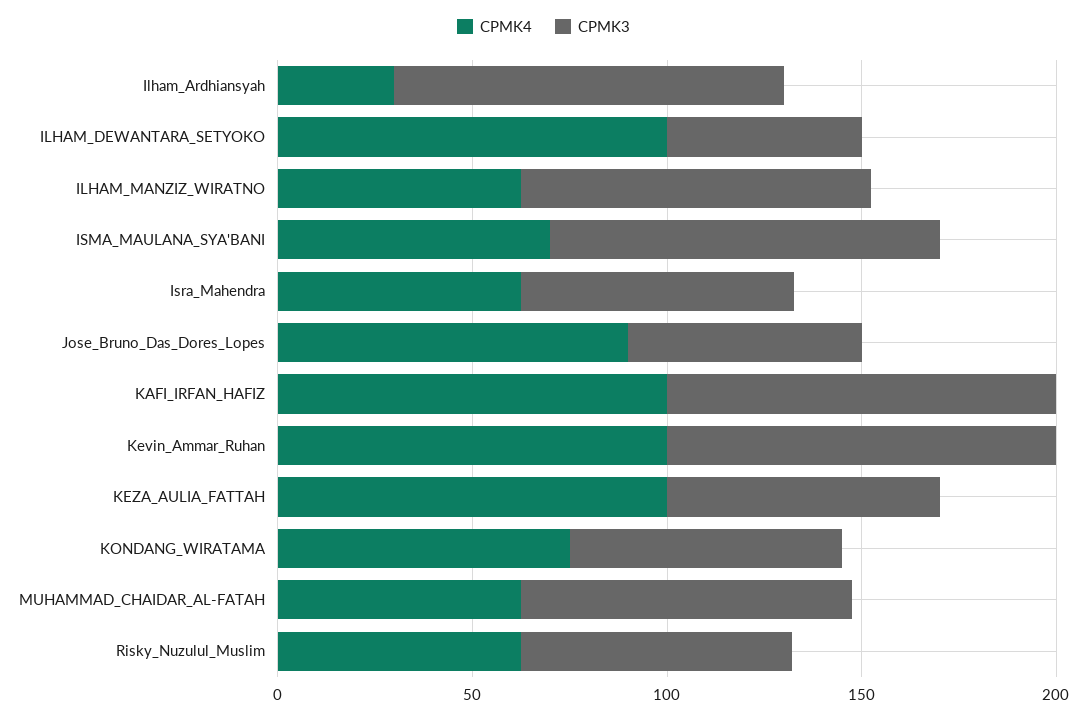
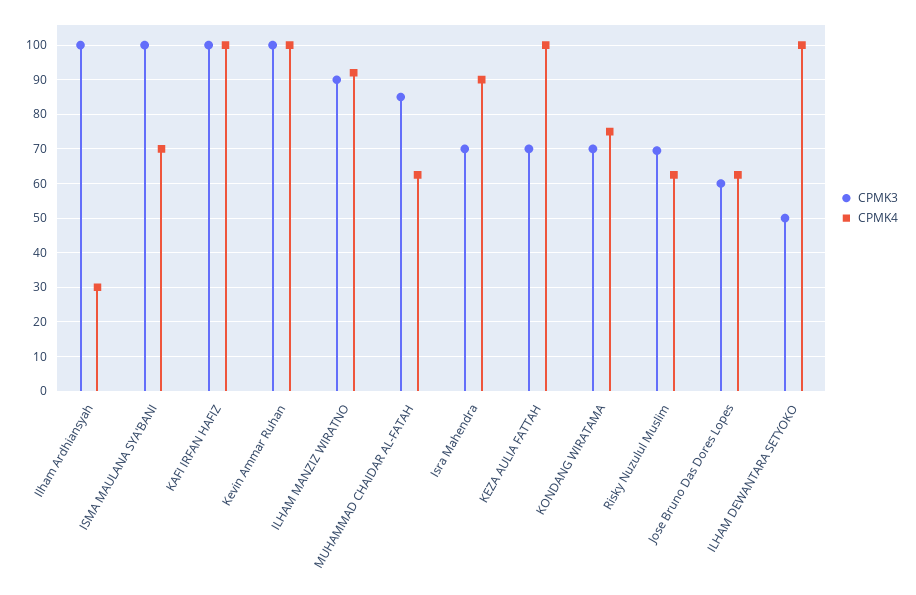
  {
    "CPMK4": {
      "Ilham_Ardhiansyah": 30,
      "ILHAM_DEWANTARA_SETYOKO": 100,
-     "ILHAM_MANZIZ_WIRATNO": 60,
+     "ILHAM_MANZIZ_WIRATNO": 92,
      "ISMA_MAULANA_SYA'BANI": 70,
-     "Isra_Mahendra": 60,
+     "Isra_Mahendra": 90,
-     "Jose_Bruno_Das_Dores_Lopes": 90,
+     "Jose_Bruno_Das_Dores_Lopes": 62,
      "KAFI_IRFAN_HAFIZ": 100,
      "Kevin_Ammar_Ruhan": 100,
      "KEZA_AULIA_FATTAH": 100,
      "KONDANG_WIRATAMA": 76,
      "MUHAMMAD_CHAIDAR_AL-FATAH": 62,
      "Risky_Nuzulul_Muslim": 62
    },
    "CPMK3": {
      "Ilham_Ardhiansyah": 100,
      "ILHAM_DEWANTARA_SETYOKO": 50,
      "ILHAM_MANZIZ_WIRATNO": 90,
      "ISMA_MAULANA_SYA'BANI": 100,
      "Isra_Mahendra": 70,
      "Jose_Bruno_Das_Dores_Lopes": 60,
      "KAFI_IRFAN_HAFIZ": 100,
      "Kevin_Ammar_Ruhan": 100,
      "KEZA_AULIA_FATTAH": 70,
      "KONDANG_WIRATAMA": 70,
      "MUHAMMAD_CHAIDAR_AL-FATAH": 86,
      "Risky_Nuzulul_Muslim": 70
    }
  }

